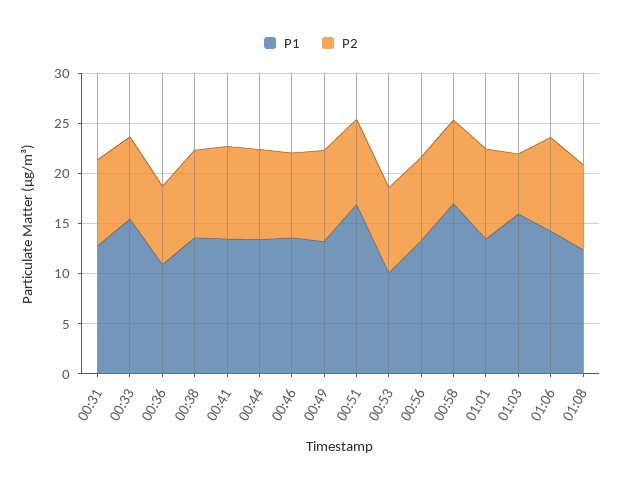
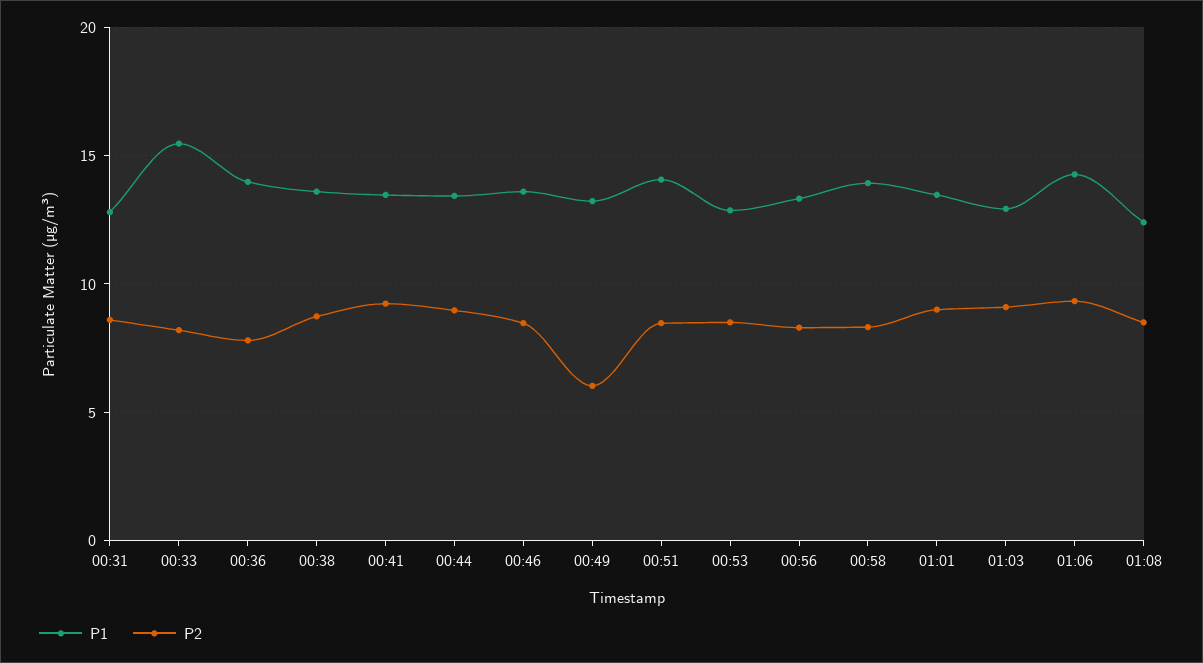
  {
    "P1": {
      "00:31": 13,
      "00:33": 15.5,
-     "00:36": 11,
+     "00:36": 14,
      "00:38": 13.5,
      "00:41": 13.5,
      "00:44": 13.5,
      "00:46": 13.5,
      "00:49": 13,
-     "00:51": 17,
+     "00:51": 14,
-     "00:53": 10,
+     "00:53": 13,
      "00:56": 13.5,
-     "00:58": 17,
+     "00:58": 14,
      "01:01": 13.5,
-     "01:03": 16,
+     "01:03": 13,
      "01:06": 14.5,
      "01:08": 12.5
    },
    "P2": {
      "00:31": 8.5,
      "00:33": 8,
      "00:36": 8,
      "00:38": 8.5,
      "00:41": 9,
      "00:44": 9,
      "00:46": 8.5,
-     "00:49": 9,
+     "00:49": 6,
      "00:51": 8.5,
      "00:53": 8.5,
      "00:56": 8.5,
      "00:58": 8.5,
      "01:01": 9,
-     "01:03": 6,
+     "01:03": 9,
      "01:06": 9.5,
      "01:08": 8.5
    }
  }

